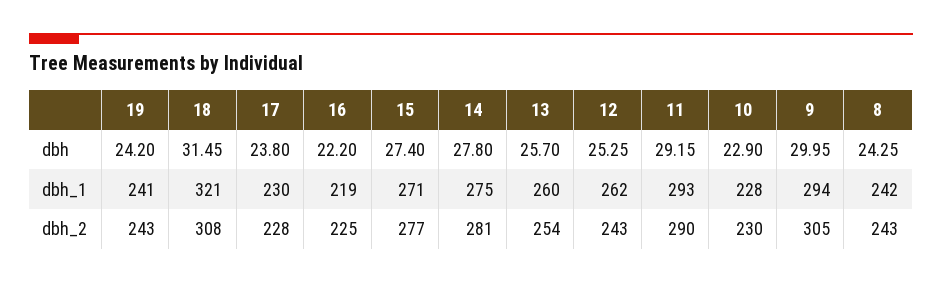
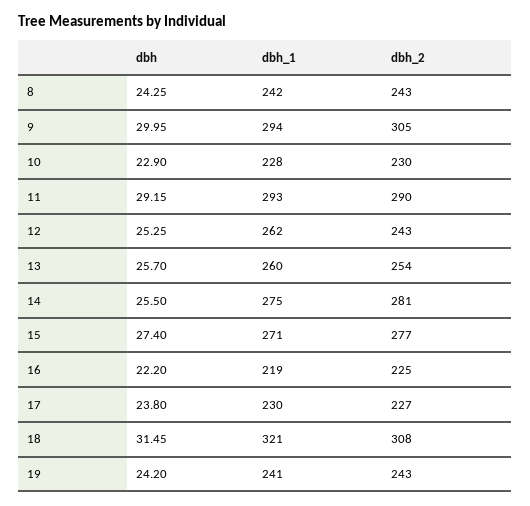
  {
    "19": {
      "dbh": 24.2,
      "dbh_1": 241,
      "dbh_2": 243
    },
    "18": {
      "dbh": 31.45,
      "dbh_1": 321,
      "dbh_2": 308
    },
    "17": {
      "dbh": 23.8,
      "dbh_1": 230,
-     "dbh_2": 228
+     "dbh_2": 227
    },
    "16": {
      "dbh": 22.2,
      "dbh_1": 219,
      "dbh_2": 225
    },
    "15": {
      "dbh": 27.4,
      "dbh_1": 271,
      "dbh_2": 277
    },
    "14": {
-     "dbh": 27.8,
+     "dbh": 25.5,
      "dbh_1": 275,
      "dbh_2": 281
    },
    "13": {
      "dbh": 25.7,
      "dbh_1": 260,
      "dbh_2": 254
    },
    "12": {
      "dbh": 25.25,
      "dbh_1": 262,
      "dbh_2": 243
    },
    "11": {
      "dbh": 29.15,
      "dbh_1": 293,
      "dbh_2": 290
    },
    "10": {
      "dbh": 22.9,
      "dbh_1": 228,
      "dbh_2": 230
    },
    "9": {
      "dbh": 29.95,
      "dbh_1": 294,
      "dbh_2": 305
    },
    "8": {
      "dbh": 24.25,
      "dbh_1": 242,
      "dbh_2": 243
    }
  }

